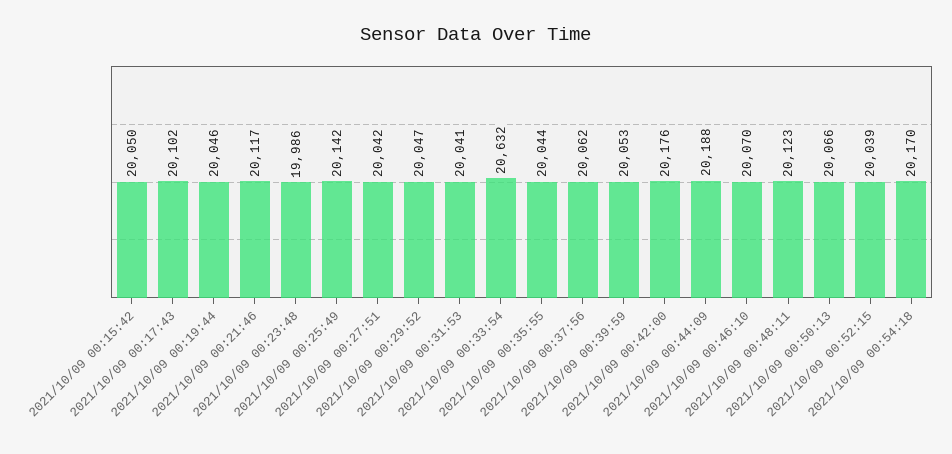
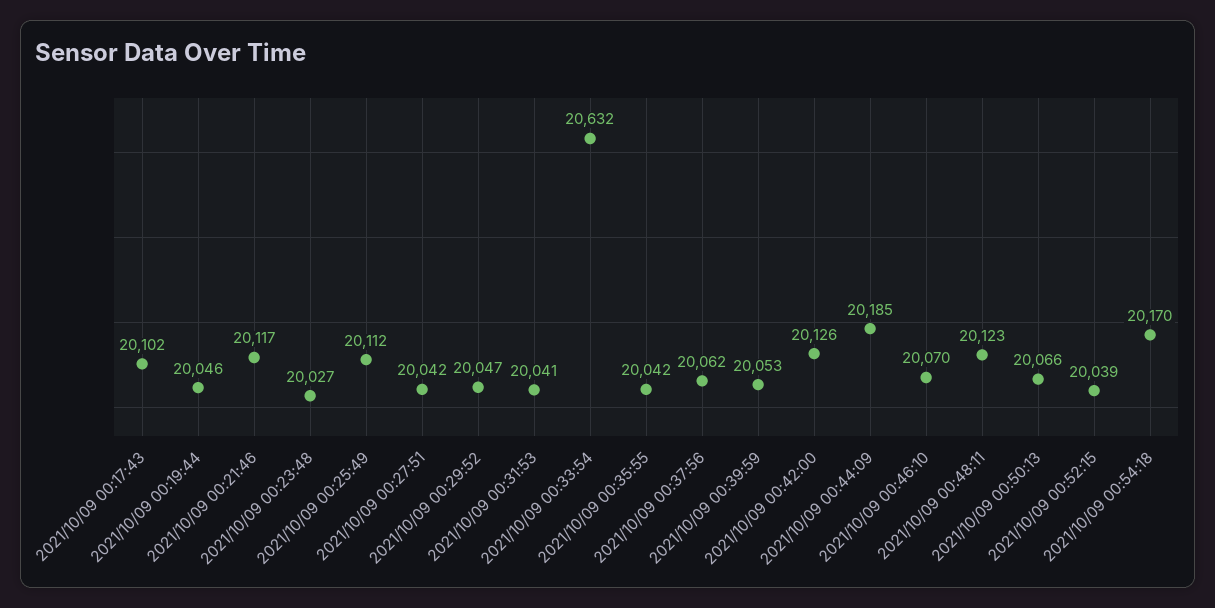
  {
-   "2021/10/09 00:15:42": 20050,
    "2021/10/09 00:17:43": 20102,
    "2021/10/09 00:19:44": 20046,
    "2021/10/09 00:21:46": 20117,
-   "2021/10/09 00:23:48": 19986,
+   "2021/10/09 00:23:48": 20027,
-   "2021/10/09 00:25:49": 20142,
+   "2021/10/09 00:25:49": 20112,
    "2021/10/09 00:27:51": 20042,
    "2021/10/09 00:29:52": 20047,
    "2021/10/09 00:31:53": 20041,
    "2021/10/09 00:33:54": 20632,
-   "2021/10/09 00:35:55": 20044,
+   "2021/10/09 00:35:55": 20042,
    "2021/10/09 00:37:56": 20062,
    "2021/10/09 00:39:59": 20053,
-   "2021/10/09 00:42:00": 20176,
+   "2021/10/09 00:42:00": 20126,
-   "2021/10/09 00:44:09": 20188,
+   "2021/10/09 00:44:09": 20185,
    "2021/10/09 00:46:10": 20070,
    "2021/10/09 00:48:11": 20123,
    "2021/10/09 00:50:13": 20066,
    "2021/10/09 00:52:15": 20039,
    "2021/10/09 00:54:18": 20170
  }

